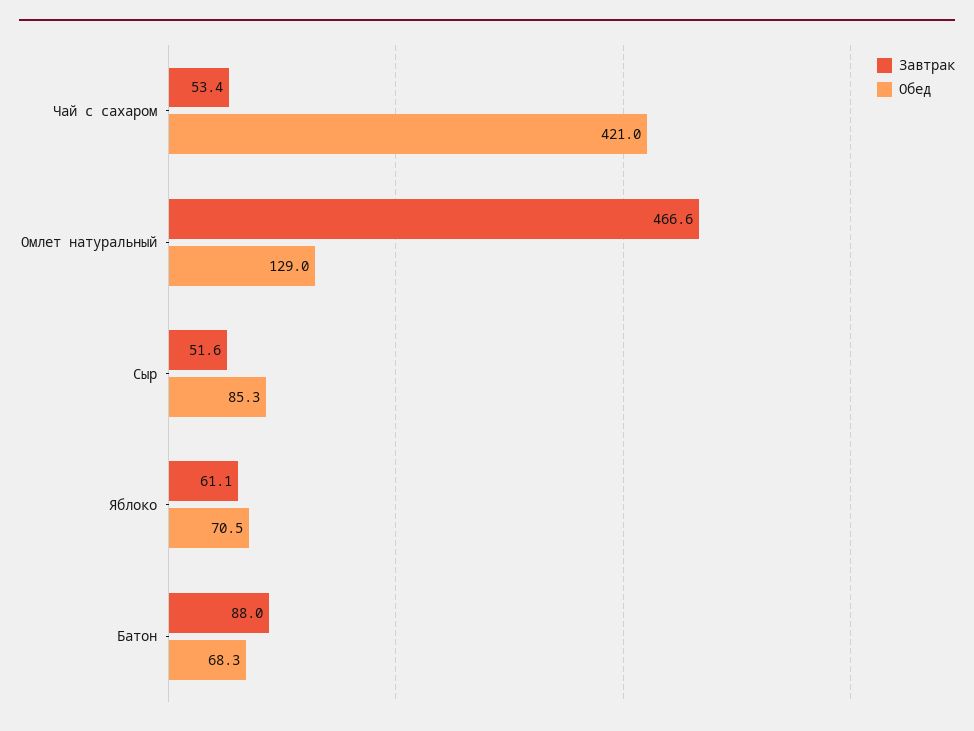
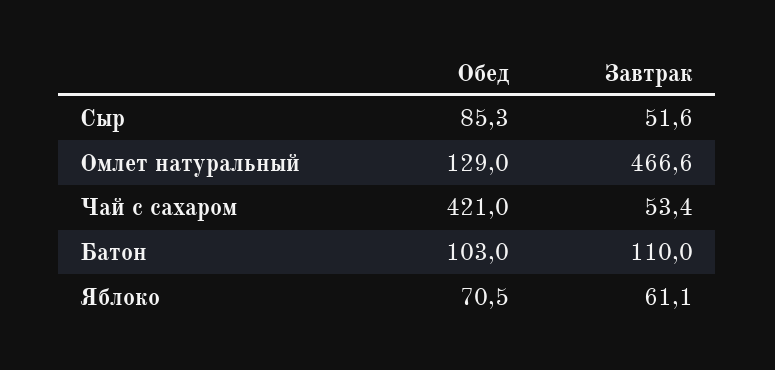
  {
    "Завтрак": {
      "Чай с сахаром": 53.4,
      "Омлет натуральный": 466.6,
      "Сыр": 51.6,
      "Яблоко": 61.1,
-     "Батон": 88
+     "Батон": 110
    },
    "Обед": {
      "Чай с сахаром": 421,
      "Омлет натуральный": 129,
      "Сыр": 85.3,
      "Яблоко": 70.5,
-     "Батон": 68.3
+     "Батон": 103
    }
  }

